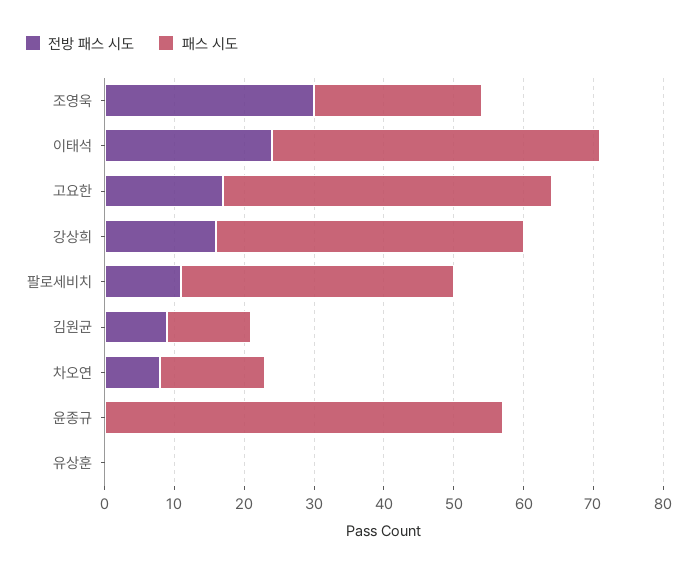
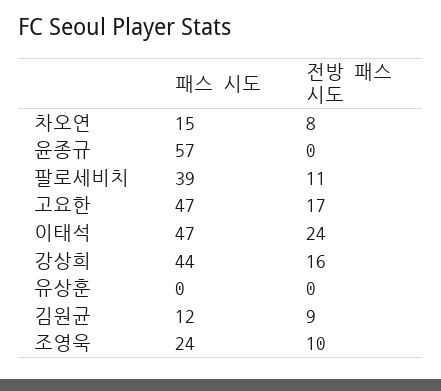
  {
    "전방 패스 시도": {
-     "조영욱": 30,
+     "조영욱": 10,
      "이태석": 24,
      "고요한": 17,
      "강상희": 16,
      "팔로세비치": 11,
      "김원균": 9,
      "차오연": 8,
      "윤종규": 0,
      "유상훈": 0
    },
    "패스 시도": {
      "조영욱": 24,
      "이태석": 47,
      "고요한": 47,
      "강상희": 44,
      "팔로세비치": 39,
      "김원균": 12,
      "차오연": 15,
      "윤종규": 57,
      "유상훈": 0
    }
  }

